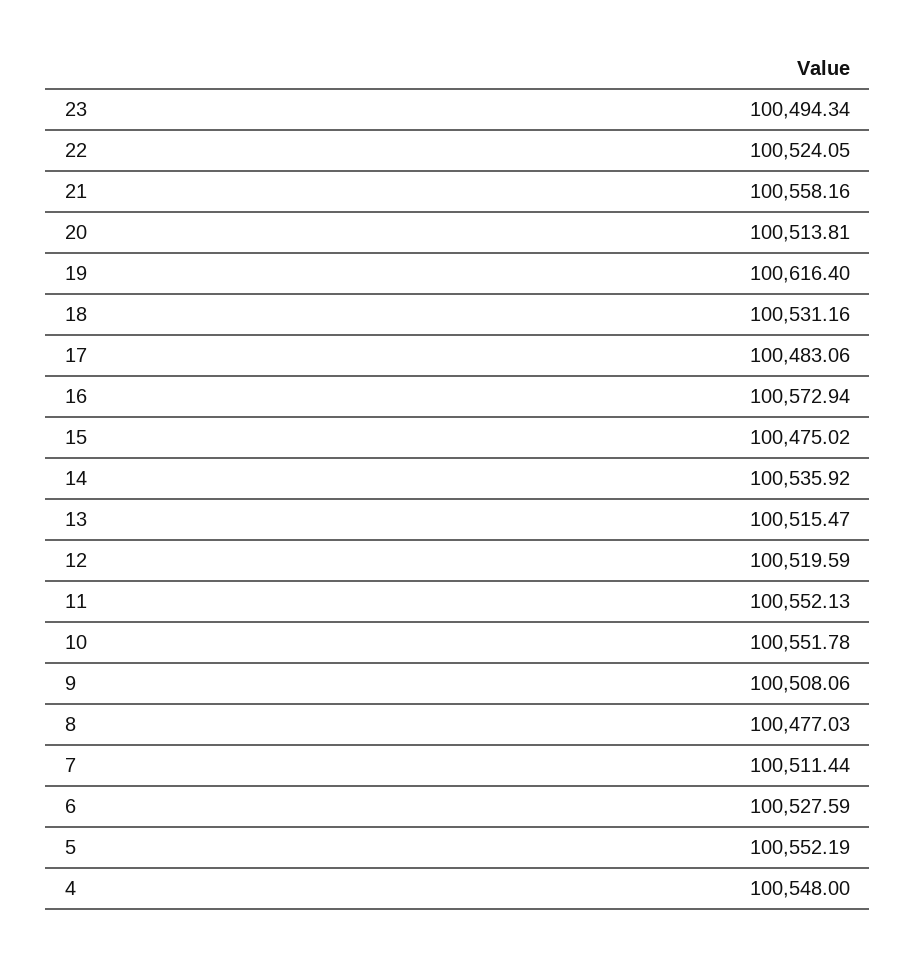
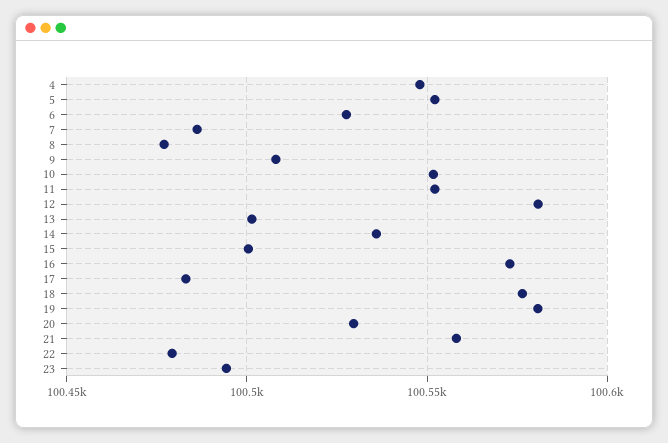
  {
    "23": 100494.34,
-   "22": 100524.05,
+   "22": 100480,
    "21": 100558.16,
-   "20": 100513.81,
+   "20": 100530,
-   "19": 100616.4,
+   "19": 100580,
-   "18": 100531.16,
+   "18": 100575,
    "17": 100483.06,
    "16": 100572.94,
-   "15": 100475.02,
+   "15": 100500,
    "14": 100535.92,
-   "13": 100515.47,
+   "13": 100500,
-   "12": 100519.59,
+   "12": 100580,
    "11": 100552.13,
    "10": 100551.78,
    "9": 100508.06,
    "8": 100477.03,
-   "7": 100511.44,
+   "7": 100485,
    "6": 100527.59,
    "5": 100552.19,
    "4": 100548
  }

